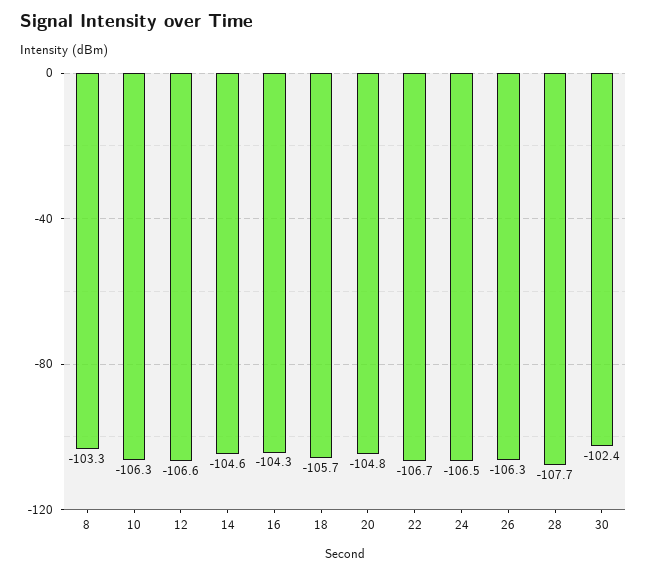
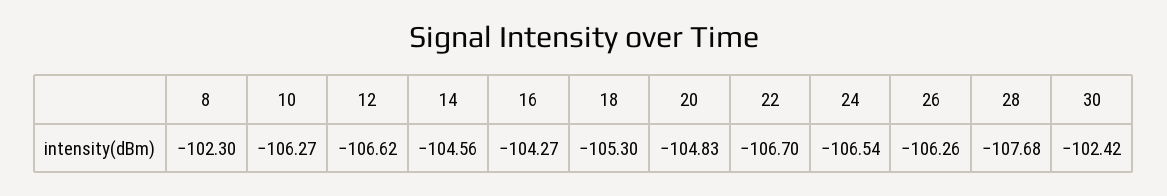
  {
-   "8": -103.3,
+   "8": -102.3,
    "10": -106.27,
    "12": -106.62,
    "14": -104.56,
    "16": -104.27,
-   "18": -105.7,
+   "18": -105.3,
    "20": -104.83,
    "22": -106.7,
    "24": -106.54,
    "26": -106.26,
    "28": -107.68,
    "30": -102.42
  }

